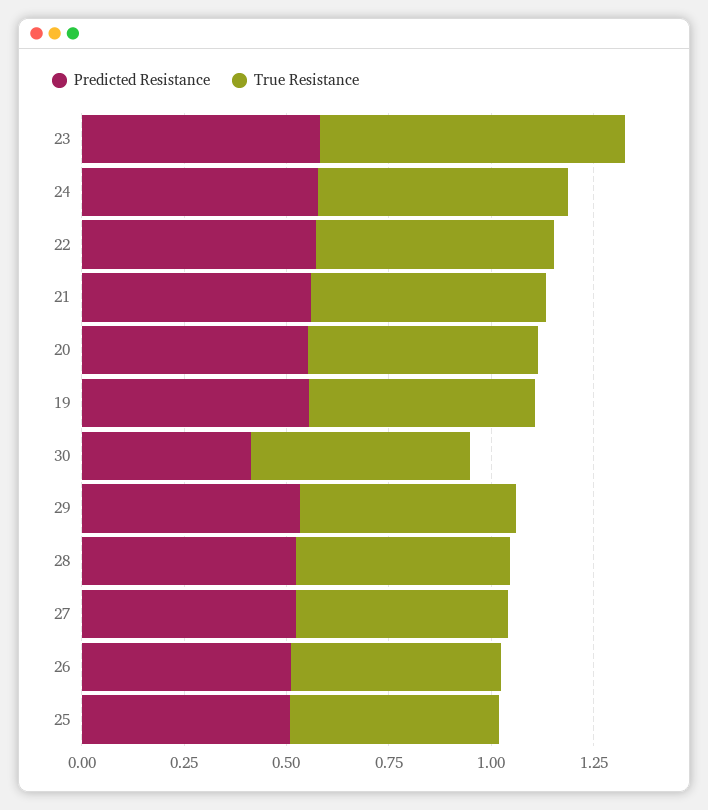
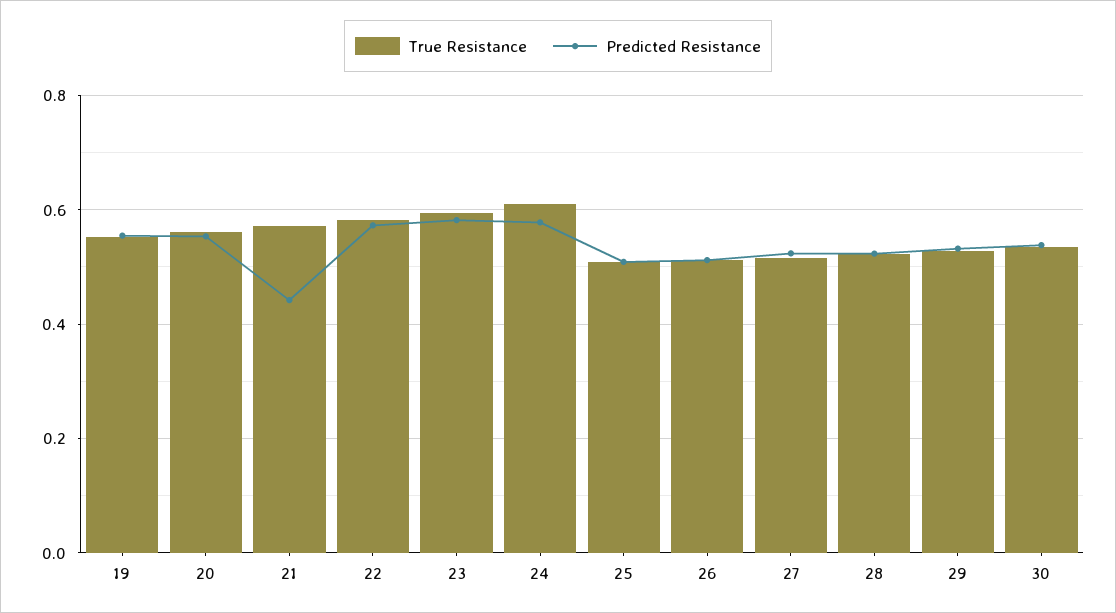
  {
    "Predicted Resistance": {
      "23": 0.58,
      "24": 0.58,
      "22": 0.58,
-     "21": 0.55,
+     "21": 0.44,
      "20": 0.56,
      "19": 0.56,
-     "30": 0.4,
+     "30": 0.54,
      "29": 0.54,
      "28": 0.52,
      "27": 0.52,
      "26": 0.52,
      "25": 0.5
    },
    "True Resistance": {
-     "23": 0.75,
+     "23": 0.6,
      "24": 0.62,
      "22": 0.58,
      "21": 0.58,
      "20": 0.56,
      "19": 0.56,
      "30": 0.54,
      "29": 0.52,
      "28": 0.52,
      "27": 0.52,
      "26": 0.52,
      "25": 0.5
    }
  }

